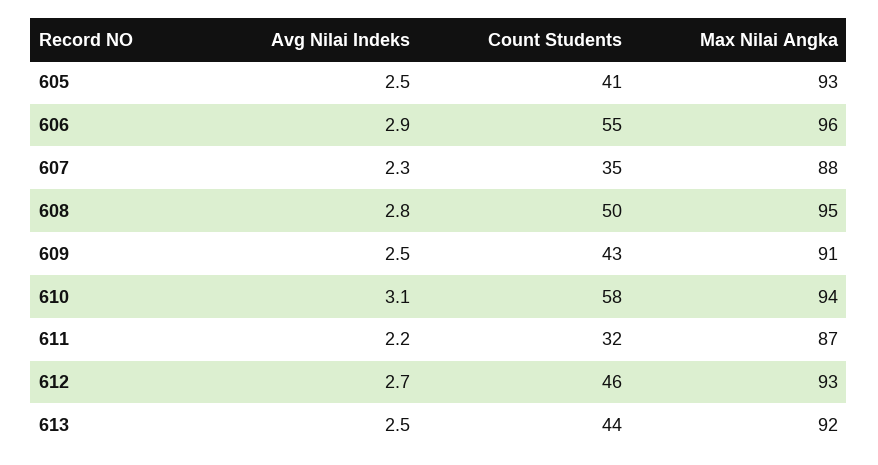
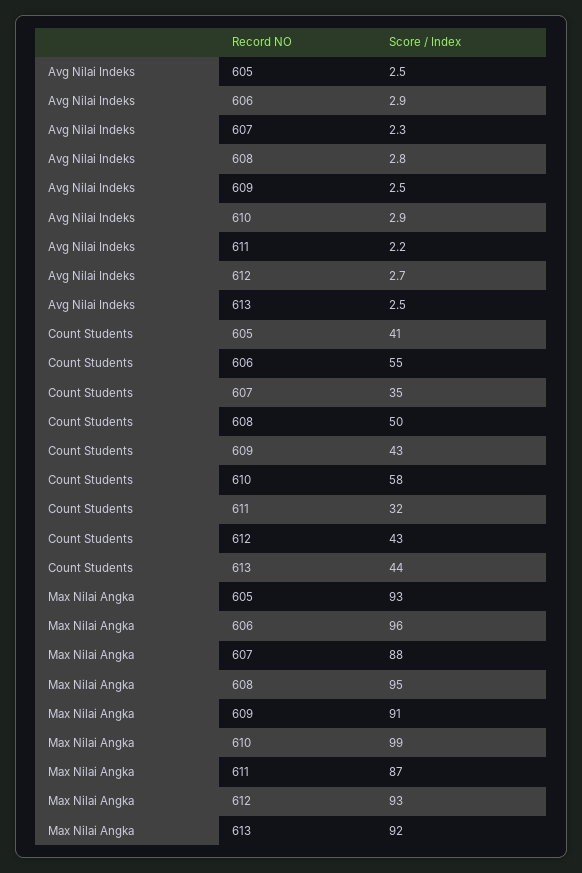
  {
    "Avg Nilai Indeks": {
      "605": 2.5,
      "606": 2.9,
      "607": 2.3,
      "608": 2.8,
      "609": 2.5,
-     "610": 3.1,
+     "610": 2.9,
      "611": 2.2,
      "612": 2.7,
      "613": 2.5
    },
    "Count Students": {
      "605": 41,
      "606": 55,
      "607": 35,
      "608": 50,
      "609": 43,
      "610": 58,
      "611": 32,
-     "612": 46,
+     "612": 43,
      "613": 44
    },
    "Max Nilai Angka": {
      "605": 93,
      "606": 96,
      "607": 88,
      "608": 95,
      "609": 91,
-     "610": 94,
+     "610": 99,
      "611": 87,
      "612": 93,
      "613": 92
    }
  }

